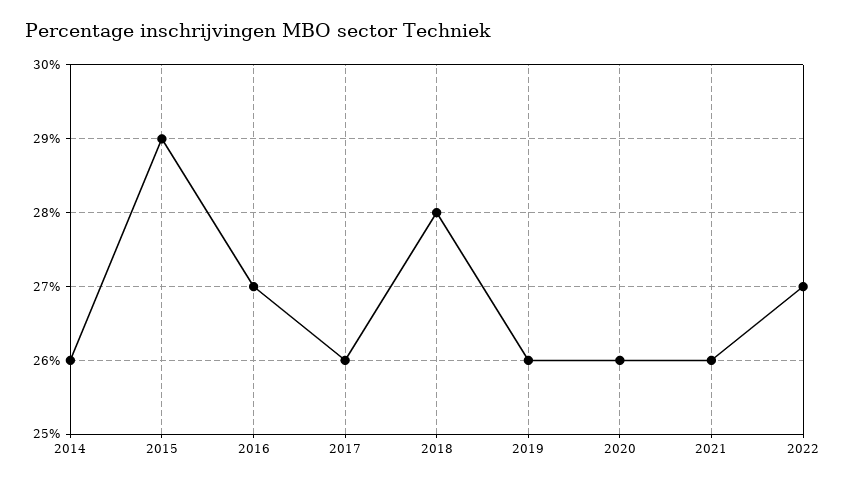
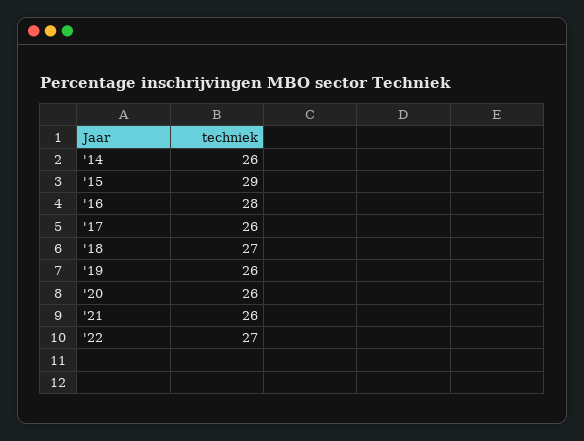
  {
    "2014": 26,
    "2015": 29,
-   "2016": 27,
+   "2016": 28,
    "2017": 26,
-   "2018": 28,
+   "2018": 27,
    "2019": 26,
    "2020": 26,
    "2021": 26,
    "2022": 27
  }

